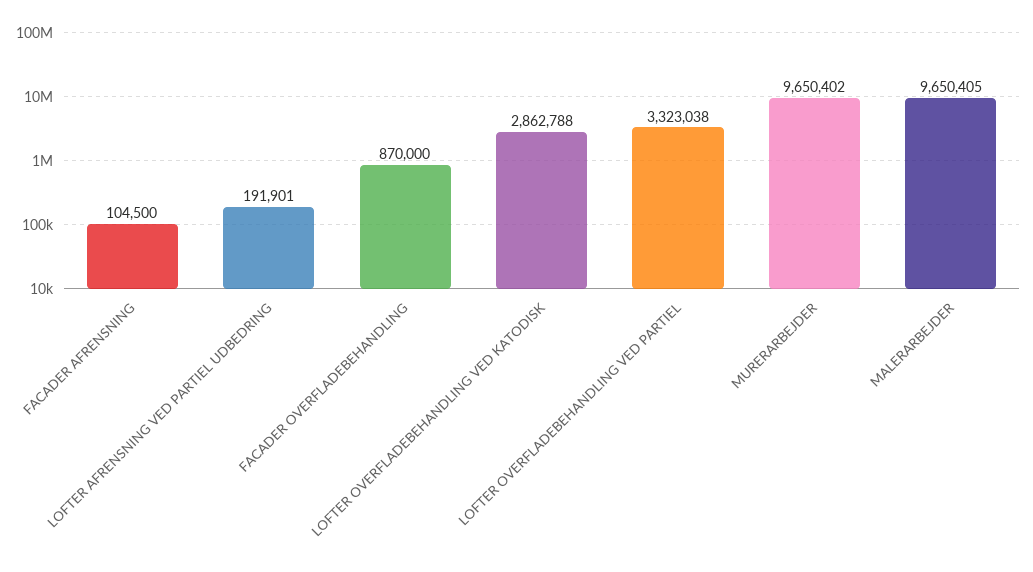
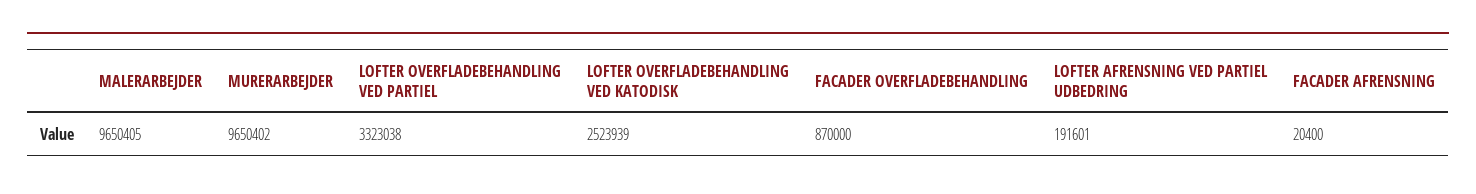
  {
-   "FACADER AFRENSNING": 104500,
+   "FACADER AFRENSNING": 20400,
-   "LOFTER AFRENSNING VED PARTIEL UDBEDRING": 191901,
+   "LOFTER AFRENSNING VED PARTIEL UDBEDRING": 191601,
    "FACADER OVERFLADEBEHANDLING": 870000,
-   "LOFTER OVERFLADEBEHANDLING VED KATODISK": 2862788,
+   "LOFTER OVERFLADEBEHANDLING VED KATODISK": 2523939,
    "LOFTER OVERFLADEBEHANDLING VED PARTIEL": 3323038,
    "MURERARBEJDER": 9650402,
    "MALERARBEJDER": 9650405
  }

